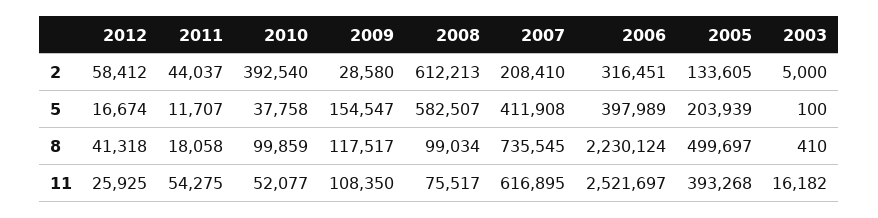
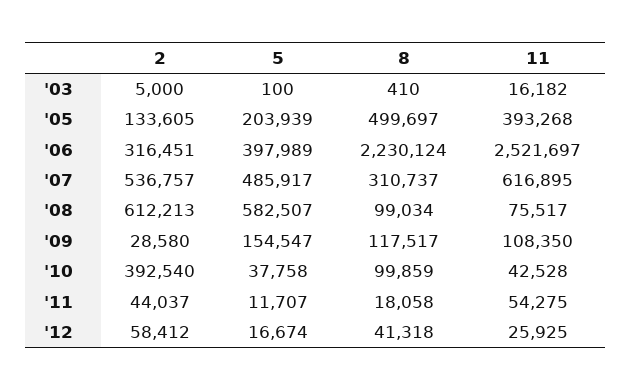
  {
    "2012": {
      "2": 58412,
      "5": 16674,
      "8": 41318,
      "11": 25925
    },
    "2011": {
      "2": 44037,
      "5": 11707,
      "8": 18058,
      "11": 54275
    },
    "2010": {
      "2": 392540,
      "5": 37758,
      "8": 99859,
-     "11": 52077
+     "11": 42528
    },
    "2009": {
      "2": 28580,
      "5": 154547,
      "8": 117517,
      "11": 108350
    },
    "2008": {
      "2": 612213,
      "5": 582507,
      "8": 99034,
      "11": 75517
    },
    "2007": {
-     "2": 208410,
+     "2": 536757,
-     "5": 411908,
+     "5": 485917,
-     "8": 735545,
+     "8": 310737,
      "11": 616895
    },
    "2006": {
      "2": 316451,
      "5": 397989,
      "8": 2230124,
      "11": 2521697
    },
    "2005": {
      "2": 133605,
      "5": 203939,
      "8": 499697,
      "11": 393268
    },
    "2003": {
      "2": 5000,
      "5": 100,
      "8": 410,
      "11": 16182
    }
  }

